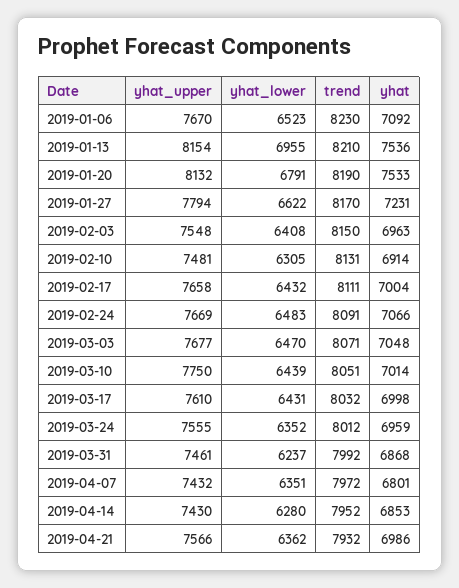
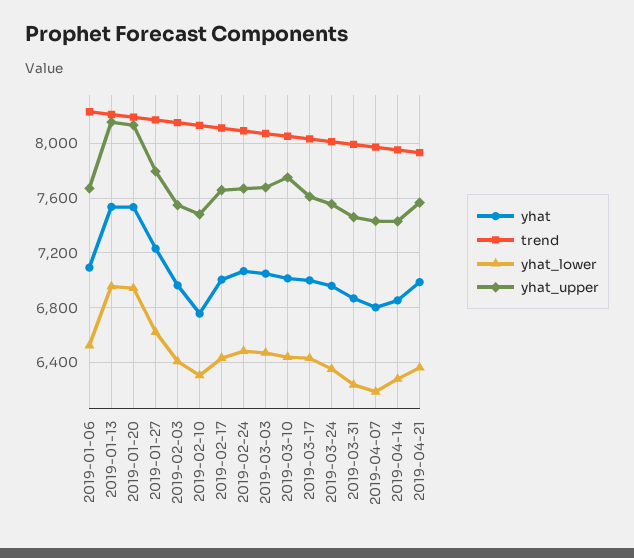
  {
    "yhat_upper": {
      "2019-01-06": 7670,
      "2019-01-13": 8154,
      "2019-01-20": 8132,
      "2019-01-27": 7794,
      "2019-02-03": 7548,
      "2019-02-10": 7481,
      "2019-02-17": 7658,
      "2019-02-24": 7669,
      "2019-03-03": 7677,
      "2019-03-10": 7750,
      "2019-03-17": 7610,
      "2019-03-24": 7555,
      "2019-03-31": 7461,
      "2019-04-07": 7432,
      "2019-04-14": 7430,
      "2019-04-21": 7566
    },
    "yhat_lower": {
      "2019-01-06": 6523,
      "2019-01-13": 6955,
-     "2019-01-20": 6791,
+     "2019-01-20": 6950,
      "2019-01-27": 6622,
      "2019-02-03": 6408,
      "2019-02-10": 6305,
      "2019-02-17": 6432,
      "2019-02-24": 6483,
      "2019-03-03": 6470,
      "2019-03-10": 6439,
      "2019-03-17": 6431,
      "2019-03-24": 6352,
      "2019-03-31": 6237,
-     "2019-04-07": 6351,
+     "2019-04-07": 6200,
      "2019-04-14": 6280,
      "2019-04-21": 6362
    },
    "trend": {
      "2019-01-06": 8230,
      "2019-01-13": 8210,
      "2019-01-20": 8190,
      "2019-01-27": 8170,
      "2019-02-03": 8150,
      "2019-02-10": 8131,
      "2019-02-17": 8111,
      "2019-02-24": 8091,
      "2019-03-03": 8071,
      "2019-03-10": 8051,
      "2019-03-17": 8032,
      "2019-03-24": 8012,
      "2019-03-31": 7992,
      "2019-04-07": 7972,
      "2019-04-14": 7952,
      "2019-04-21": 7932
    },
    "yhat": {
      "2019-01-06": 7092,
      "2019-01-13": 7536,
      "2019-01-20": 7533,
      "2019-01-27": 7231,
      "2019-02-03": 6963,
-     "2019-02-10": 6914,
+     "2019-02-10": 6750,
      "2019-02-17": 7004,
      "2019-02-24": 7066,
      "2019-03-03": 7048,
      "2019-03-10": 7014,
      "2019-03-17": 6998,
      "2019-03-24": 6959,
      "2019-03-31": 6868,
      "2019-04-07": 6801,
      "2019-04-14": 6853,
      "2019-04-21": 6986
    }
  }

